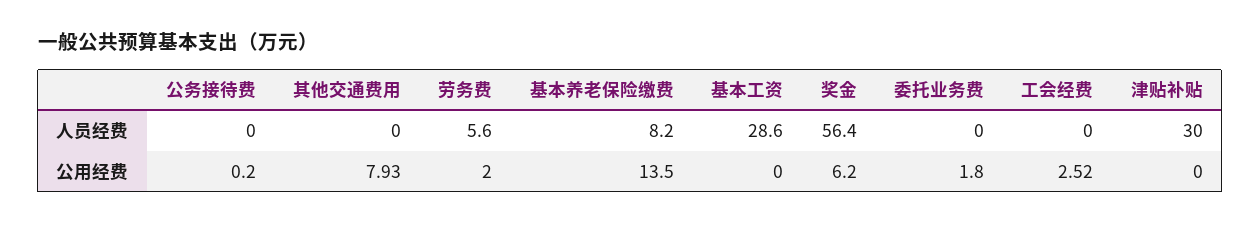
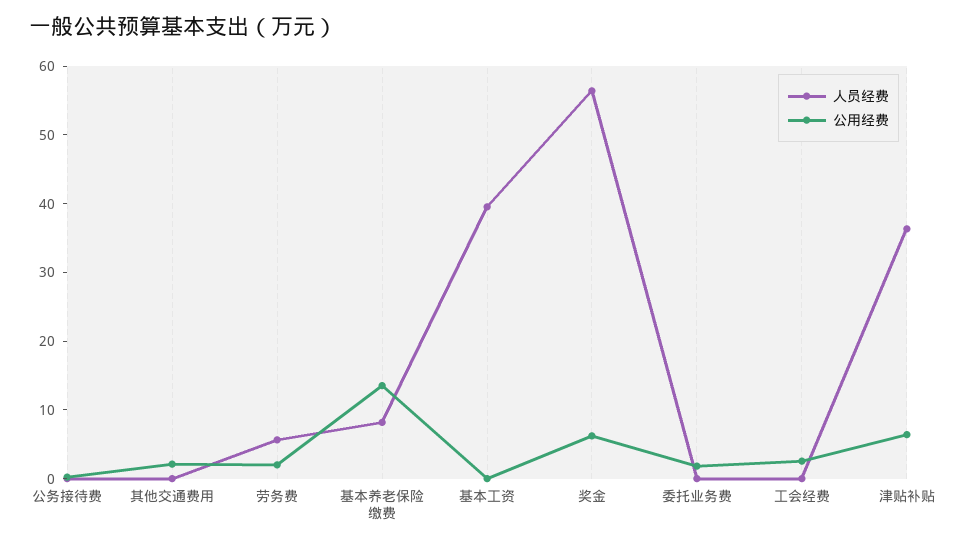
  {
    "人员经费": {
      "公务接待费": 0,
      "其他交通费用": 0,
      "劳务费": 5.6,
      "基本养老保险缴费": 8.2,
-     "基本工资": 28.6,
+     "基本工资": 40,
      "奖金": 56.4,
      "委托业务费": 0,
      "工会经费": 0,
-     "津贴补贴": 30
+     "津贴补贴": 36
    },
    "公用经费": {
      "公务接待费": 0.2,
-     "其他交通费用": 7.93,
+     "其他交通费用": 2,
      "劳务费": 2,
      "基本养老保险缴费": 13.5,
      "基本工资": 0,
      "奖金": 6.2,
      "委托业务费": 1.8,
      "工会经费": 2.52,
-     "津贴补贴": 0
+     "津贴补贴": 6
    }
  }

